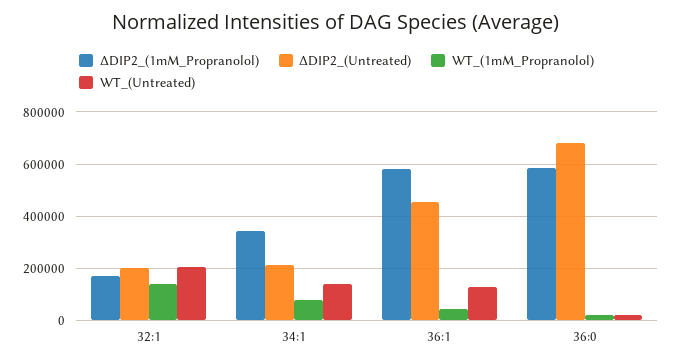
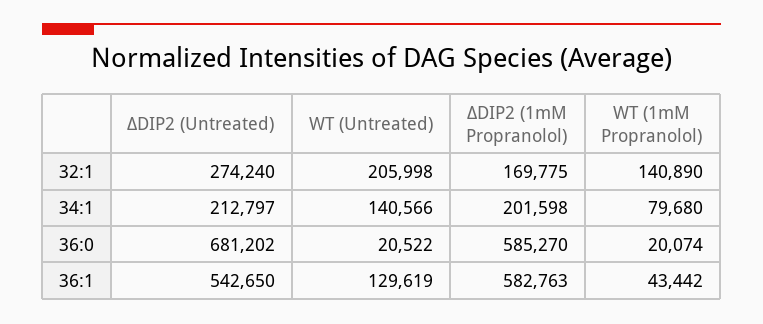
  {
    "ΔDIP2_(1mM_Propranolol)": {
      "32:1": 169775,
-     "34:1": 350000,
+     "34:1": 201598,
      "36:1": 582763,
      "36:0": 585270
    },
    "ΔDIP2_(Untreated)": {
-     "32:1": 200000,
+     "32:1": 274240,
      "34:1": 212797,
-     "36:1": 450000,
+     "36:1": 542650,
      "36:0": 681202
    },
    "WT_(1mM_Propranolol)": {
      "32:1": 140890,
      "34:1": 79680,
      "36:1": 43442,
      "36:0": 20074
    },
    "WT_(Untreated)": {
      "32:1": 205998,
      "34:1": 140566,
      "36:1": 129619,
      "36:0": 20522
    }
  }

